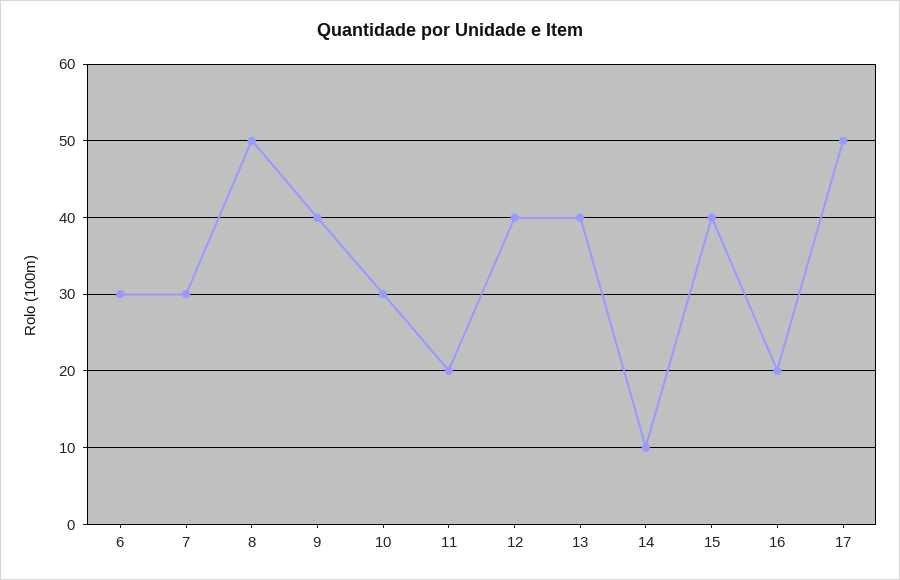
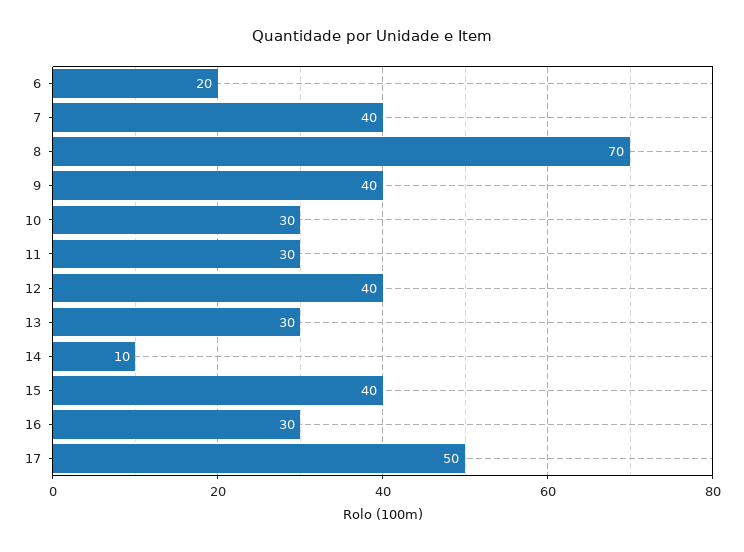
  {
-   "6": 30,
+   "6": 20,
-   "7": 30,
+   "7": 40,
-   "8": 50,
+   "8": 70,
    "9": 40,
    "10": 30,
-   "11": 20,
+   "11": 30,
    "12": 40,
-   "13": 40,
+   "13": 30,
    "14": 10,
    "15": 40,
-   "16": 20,
+   "16": 30,
    "17": 50
  }

